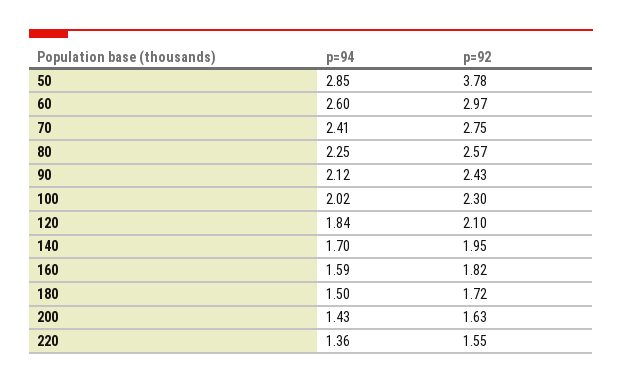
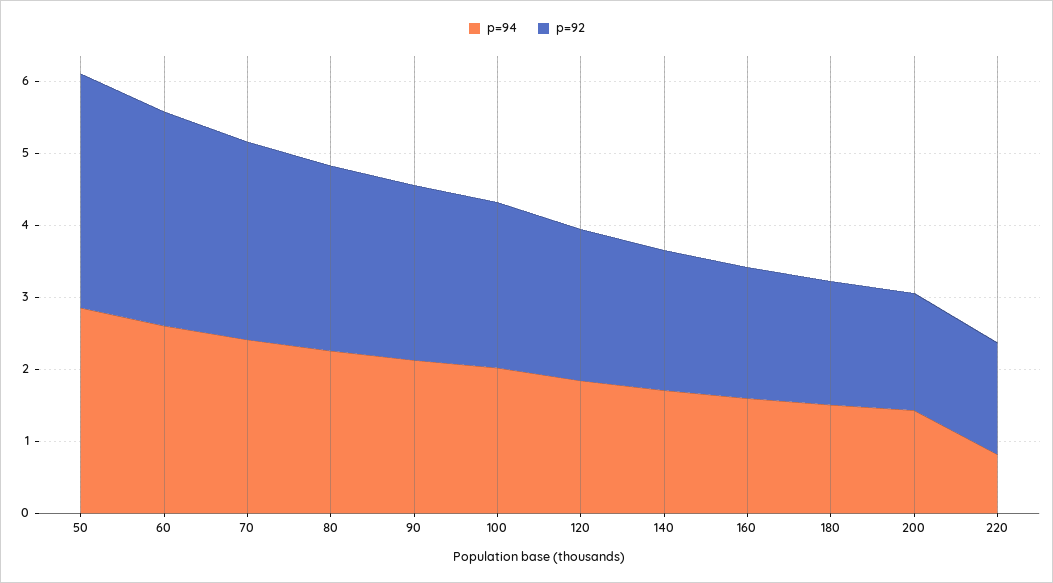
  {
    "p=94": {
      "50": 2.85,
      "60": 2.6,
      "70": 2.41,
      "80": 2.25,
      "90": 2.12,
      "100": 2.02,
      "120": 1.84,
      "140": 1.7,
      "160": 1.59,
      "180": 1.5,
      "200": 1.43,
-     "220": 1.36
+     "220": 0.8
    },
    "p=92": {
-     "50": 3.78,
+     "50": 3.2,
      "60": 2.97,
      "70": 2.75,
      "80": 2.57,
      "90": 2.43,
      "100": 2.3,
      "120": 2.1,
      "140": 1.95,
      "160": 1.82,
      "180": 1.72,
      "200": 1.63,
      "220": 1.55
    }
  }

